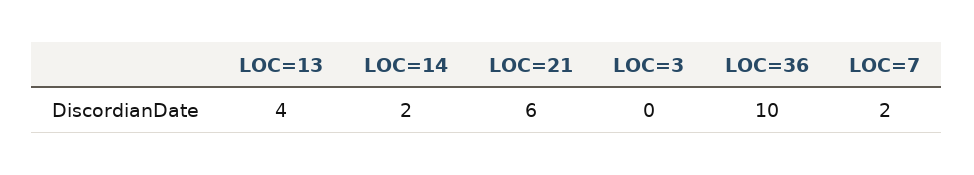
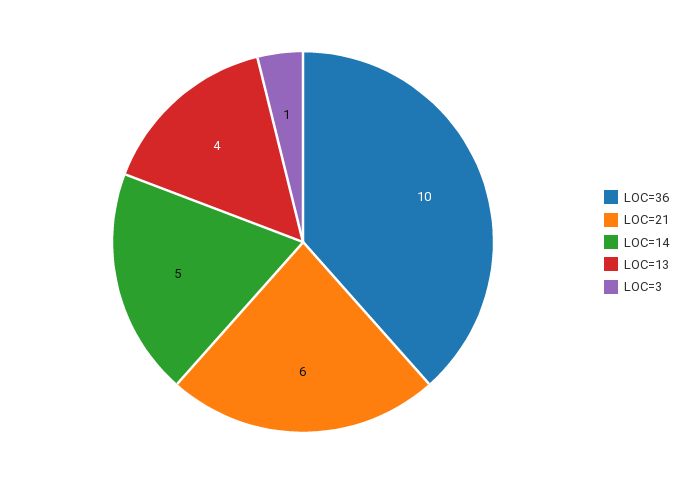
  {
    "LOC=13": 4,
-   "LOC=14": 2,
+   "LOC=14": 5,
    "LOC=21": 6,
-   "LOC=3": 0,
+   "LOC=3": 1,
-   "LOC=36": 10,
+   "LOC=36": 10
-   "LOC=7": 2
  }

